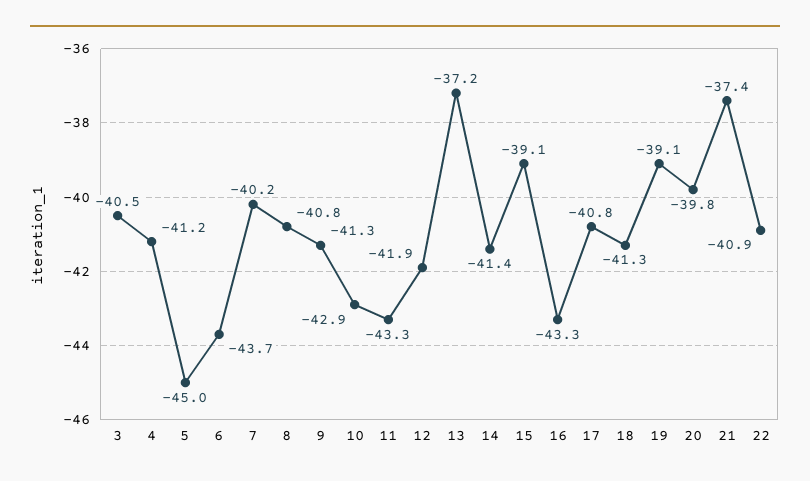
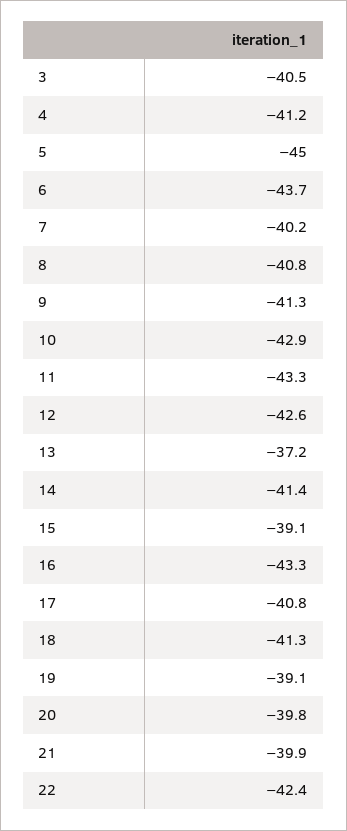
  {
    "3": -40.5,
    "4": -41.2,
    "5": -45,
    "6": -43.7,
    "7": -40.2,
    "8": -40.8,
    "9": -41.3,
    "10": -42.9,
    "11": -43.3,
-   "12": -41.9,
+   "12": -42.6,
    "13": -37.2,
    "14": -41.4,
    "15": -39.1,
    "16": -43.3,
    "17": -40.8,
    "18": -41.3,
    "19": -39.1,
    "20": -39.8,
-   "21": -37.4,
+   "21": -39.9,
-   "22": -40.9
+   "22": -42.4
  }

